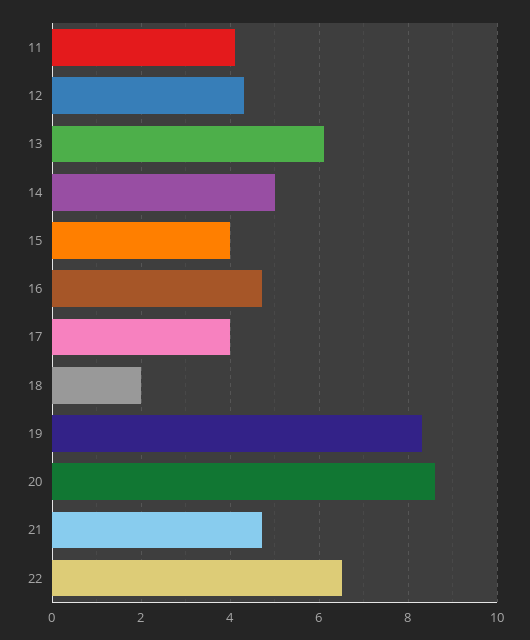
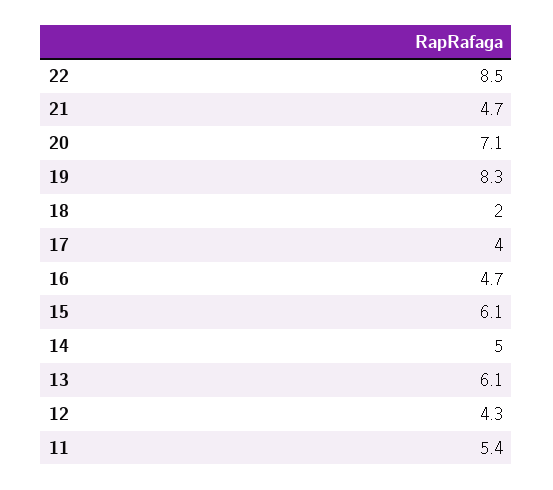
  {
-   "11": 4,
+   "11": 5.4,
    "12": 4.3,
    "13": 6.1,
    "14": 5,
-   "15": 4,
+   "15": 6.1,
    "16": 4.7,
    "17": 4,
    "18": 2,
    "19": 8.3,
-   "20": 8.5,
+   "20": 7.1,
    "21": 4.7,
-   "22": 6.5
+   "22": 8.5
  }

